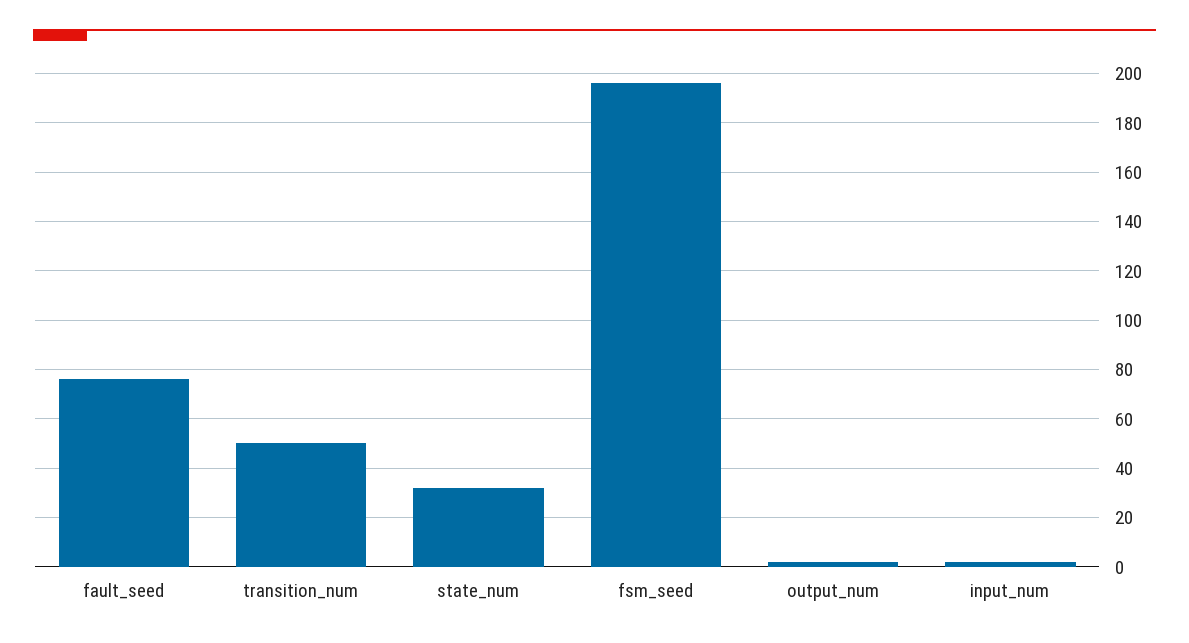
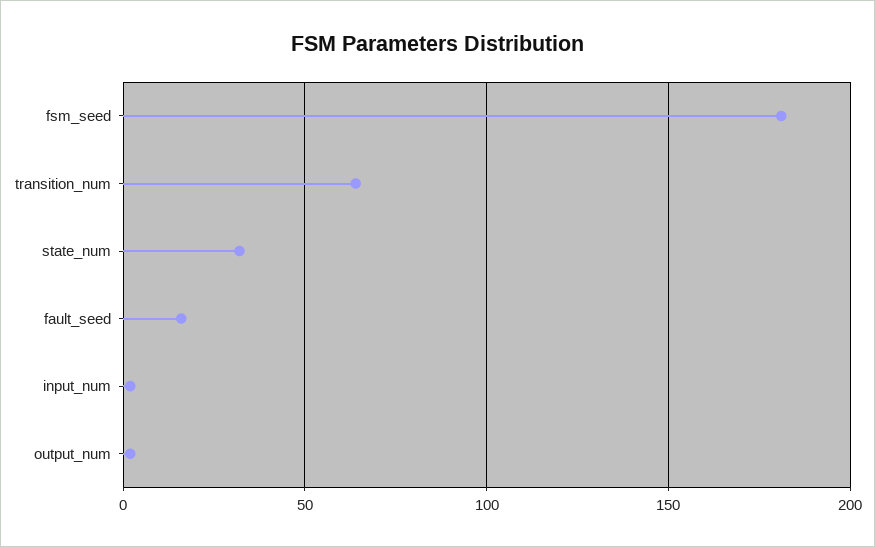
  {
-   "fault_seed": 75,
+   "fault_seed": 15,
-   "transition_num": 50,
+   "transition_num": 65,
    "state_num": 30,
-   "fsm_seed": 195,
+   "fsm_seed": 180,
    "output_num": 0,
    "input_num": 0
  }

